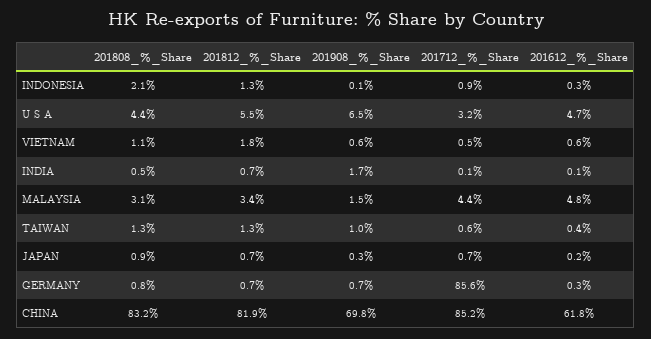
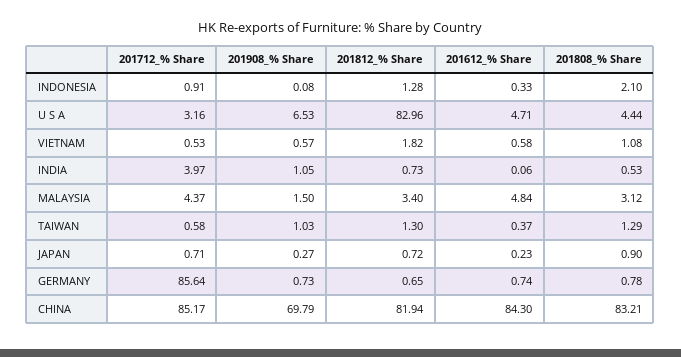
  {
    "201808_%_Share": {
      "INDONESIA": 2.1,
      "U S A": 4.44,
      "VIETNAM": 1.08,
      "INDIA": 0.53,
      "MALAYSIA": 3.12,
      "TAIWAN": 1.29,
      "JAPAN": 0.9,
      "GERMANY": 0.78,
      "CHINA": 83.21
    },
    "201812_%_Share": {
      "INDONESIA": 1.28,
-     "U S A": 5.5,
+     "U S A": 82.96,
      "VIETNAM": 1.82,
      "INDIA": 0.73,
      "MALAYSIA": 3.4,
      "TAIWAN": 1.3,
      "JAPAN": 0.72,
      "GERMANY": 0.65,
      "CHINA": 81.94
    },
    "201908_%_Share": {
      "INDONESIA": 0.08,
      "U S A": 6.53,
      "VIETNAM": 0.57,
-     "INDIA": 1.7,
+     "INDIA": 1.05,
      "MALAYSIA": 1.5,
      "TAIWAN": 1.03,
      "JAPAN": 0.27,
      "GERMANY": 0.73,
      "CHINA": 69.79
    },
    "201712_%_Share": {
      "INDONESIA": 0.91,
      "U S A": 3.16,
      "VIETNAM": 0.53,
-     "INDIA": 0.1,
+     "INDIA": 3.97,
      "MALAYSIA": 4.37,
      "TAIWAN": 0.58,
      "JAPAN": 0.71,
      "GERMANY": 85.64,
      "CHINA": 85.17
    },
    "201612_%_Share": {
      "INDONESIA": 0.33,
      "U S A": 4.71,
      "VIETNAM": 0.58,
      "INDIA": 0.06,
      "MALAYSIA": 4.84,
      "TAIWAN": 0.37,
      "JAPAN": 0.23,
-     "GERMANY": 0.3,
+     "GERMANY": 0.74,
-     "CHINA": 61.8
+     "CHINA": 84.3
    }
  }

